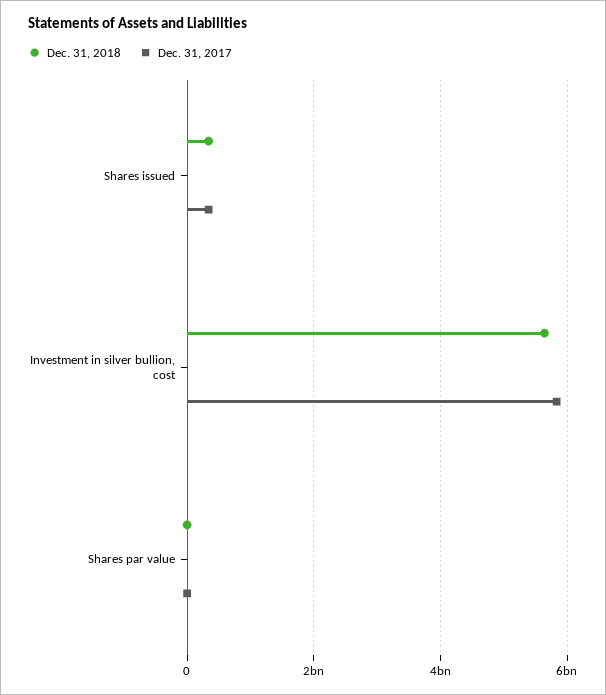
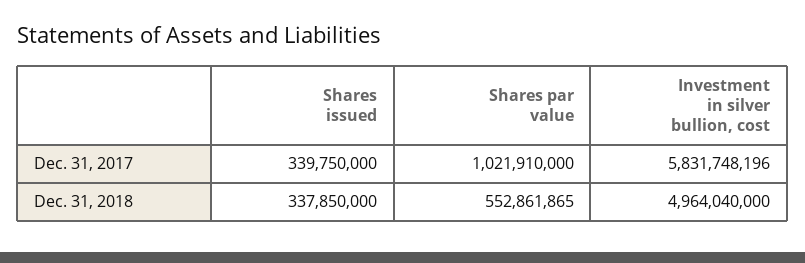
  {
    "Dec. 31, 2018": {
      "Shares issued": 337850000,
-     "Investment in silver bullion, cost": 5600000000,
+     "Investment in silver bullion, cost": 4964040000,
-     "Shares par value": 0
+     "Shares par value": 552861865
    },
    "Dec. 31, 2017": {
      "Shares issued": 339750000,
      "Investment in silver bullion, cost": 5831748196,
-     "Shares par value": 0
+     "Shares par value": 1021910000
    }
  }

